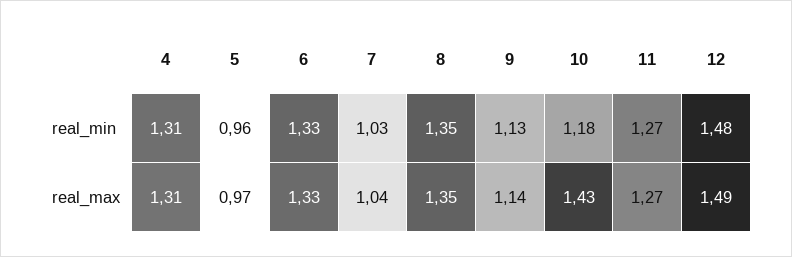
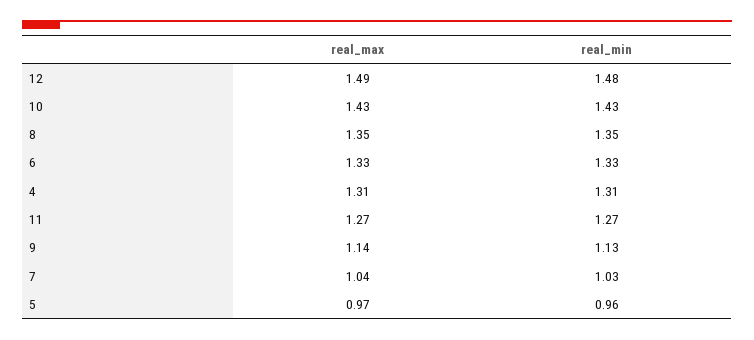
  {
    "4": {
      "real_min": 1.31,
      "real_max": 1.31
    },
    "5": {
      "real_min": 0.96,
      "real_max": 0.97
    },
    "6": {
      "real_min": 1.33,
      "real_max": 1.33
    },
    "7": {
      "real_min": 1.03,
      "real_max": 1.04
    },
    "8": {
      "real_min": 1.35,
      "real_max": 1.35
    },
    "9": {
      "real_min": 1.13,
      "real_max": 1.14
    },
    "10": {
-     "real_min": 1.18,
+     "real_min": 1.43,
      "real_max": 1.43
    },
    "11": {
      "real_min": 1.27,
      "real_max": 1.27
    },
    "12": {
      "real_min": 1.48,
      "real_max": 1.49
    }
  }

